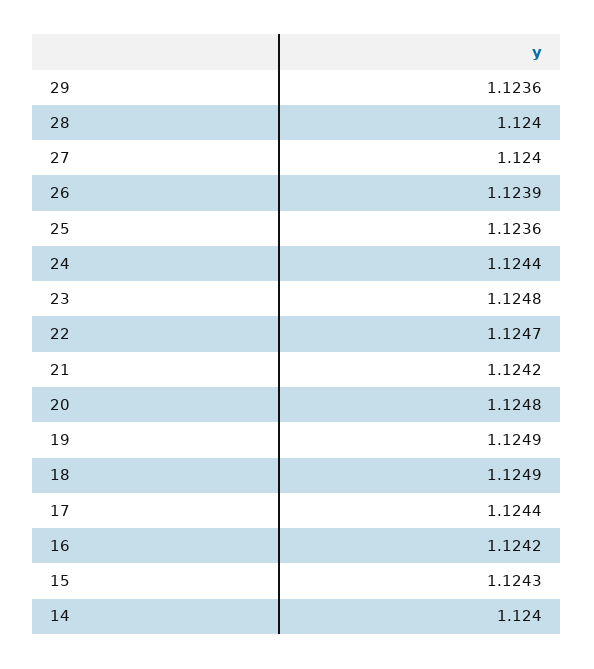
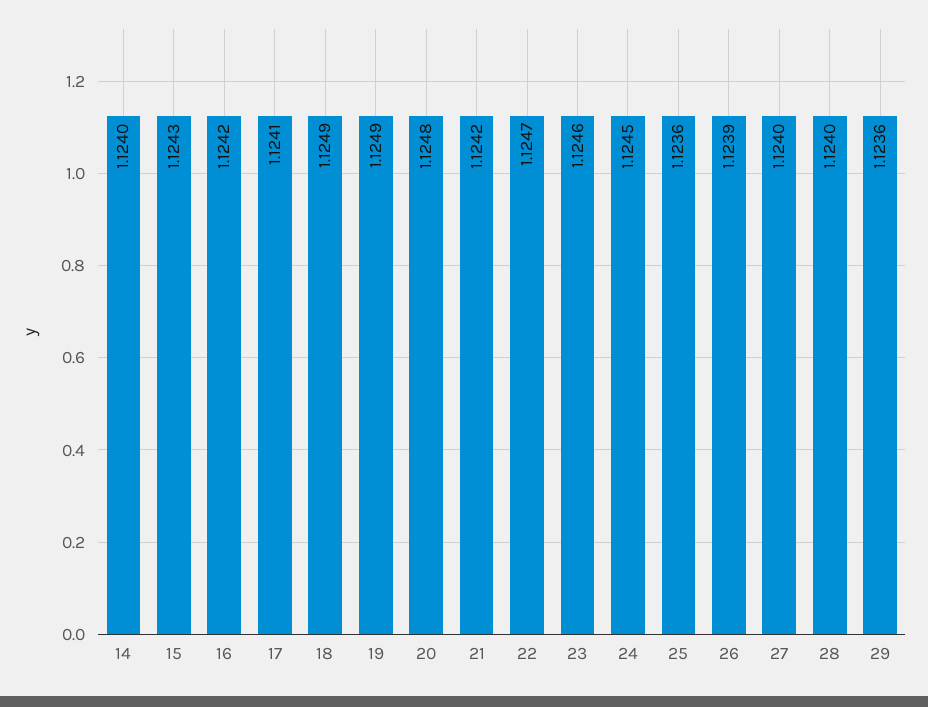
  {
    "29": 1.1236,
    "28": 1.124,
    "27": 1.124,
    "26": 1.1239,
    "25": 1.1236,
-   "24": 1.1244,
+   "24": 1.1245,
-   "23": 1.1248,
+   "23": 1.1246,
    "22": 1.1247,
    "21": 1.1242,
    "20": 1.1248,
    "19": 1.1249,
    "18": 1.1249,
-   "17": 1.1244,
+   "17": 1.1241,
    "16": 1.1242,
    "15": 1.1243,
    "14": 1.124
  }

